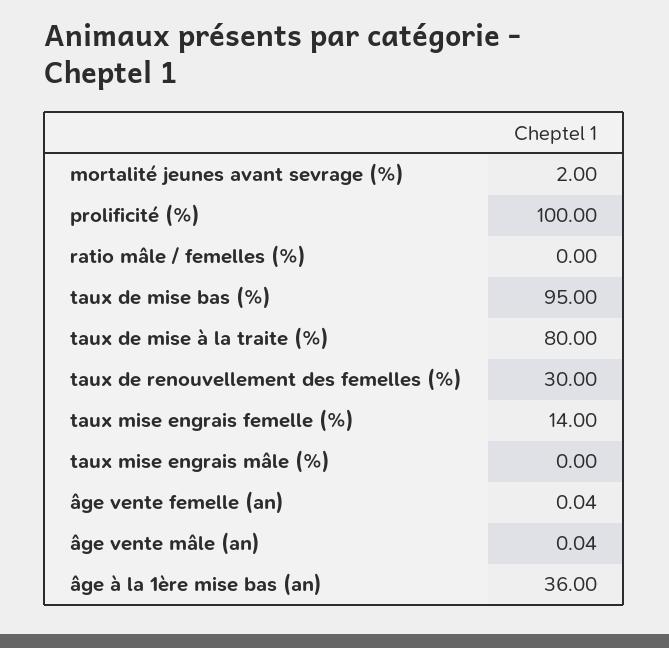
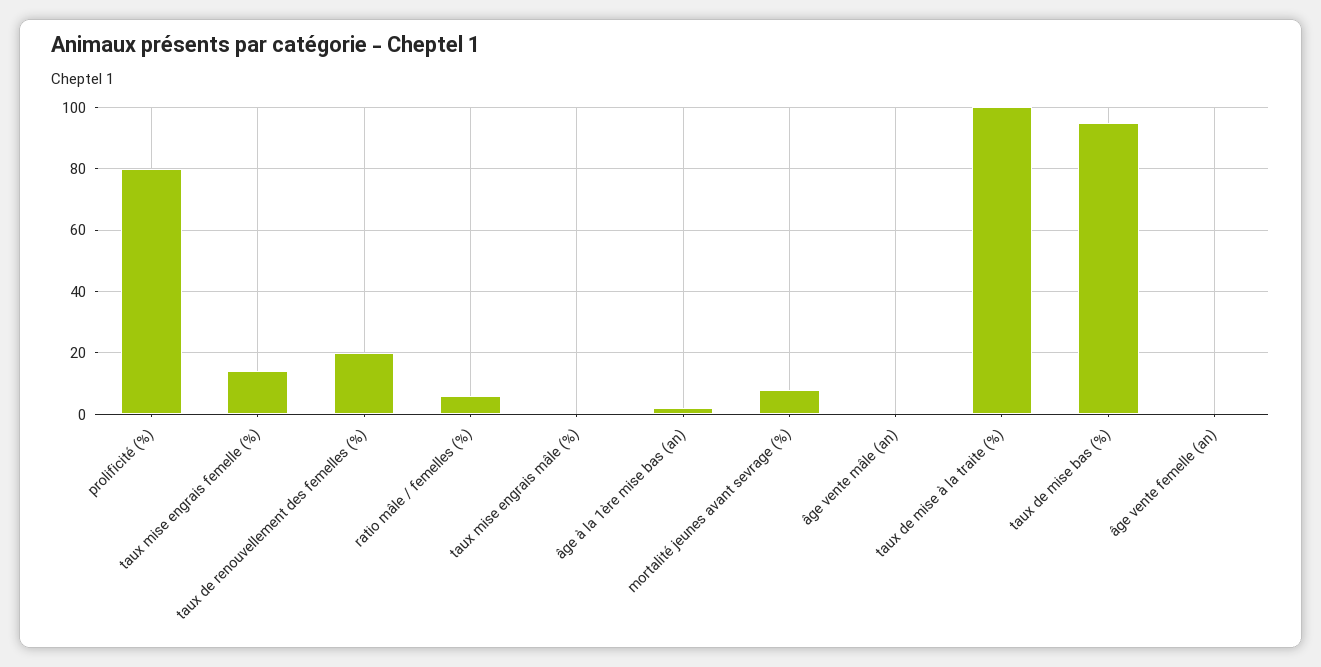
  {
-   "mortalité jeunes avant sevrage (%)": 2,
+   "mortalité jeunes avant sevrage (%)": 8,
-   "prolificité (%)": 100,
+   "prolificité (%)": 80,
-   "ratio mâle / femelles (%)": 0,
+   "ratio mâle / femelles (%)": 6,
    "taux de mise bas (%)": 95,
-   "taux de mise à la traite (%)": 80,
+   "taux de mise à la traite (%)": 100,
-   "taux de renouvellement des femelles (%)": 30,
+   "taux de renouvellement des femelles (%)": 20,
    "taux mise engrais femelle (%)": 14,
    "taux mise engrais mâle (%)": 0,
    "âge vente femelle (an)": 0.04,
    "âge vente mâle (an)": 0.04,
-   "âge à la 1ère mise bas (an)": 36
+   "âge à la 1ère mise bas (an)": 2
  }

